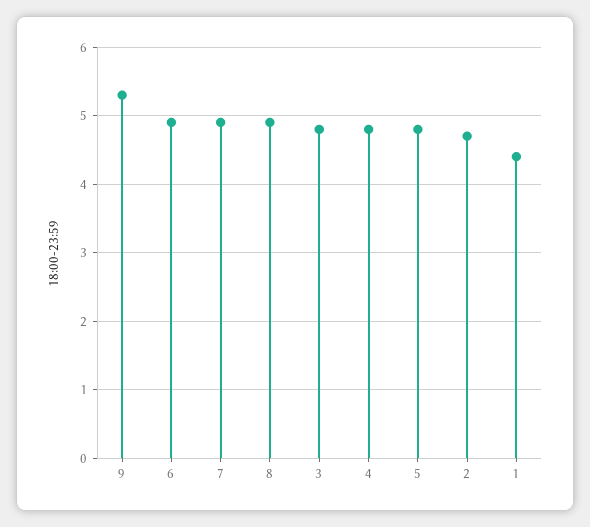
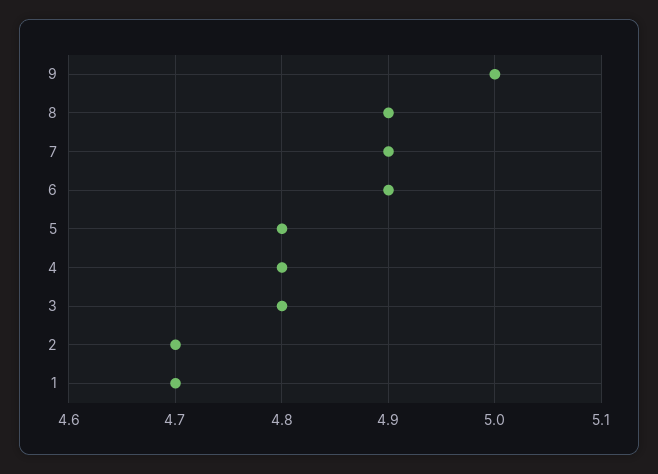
  {
-   "9": 5.3,
+   "9": 5,
    "6": 4.9,
    "7": 4.9,
    "8": 4.9,
    "3": 4.8,
    "4": 4.8,
    "5": 4.8,
    "2": 4.7,
-   "1": 4.4
+   "1": 4.7
  }

